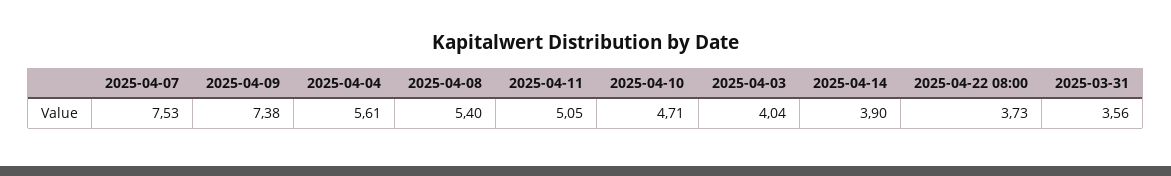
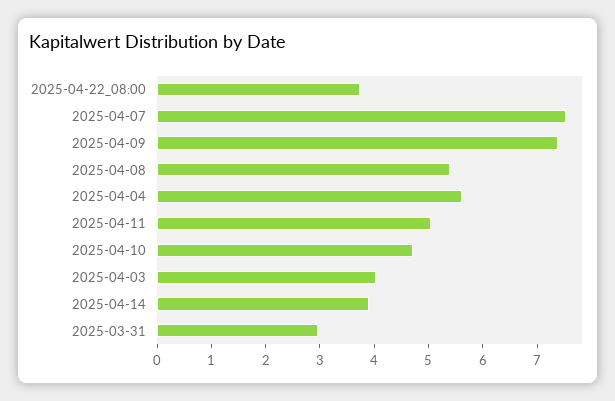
  {
    "2025-04-07": 7.53,
    "2025-04-09": 7.38,
    "2025-04-04": 5.61,
    "2025-04-08": 5.4,
    "2025-04-11": 5.05,
    "2025-04-10": 4.71,
    "2025-04-03": 4.04,
    "2025-04-14": 3.9,
    "2025-04-22 08:00": 3.73,
-   "2025-03-31": 3.56
+   "2025-03-31": 3
  }

